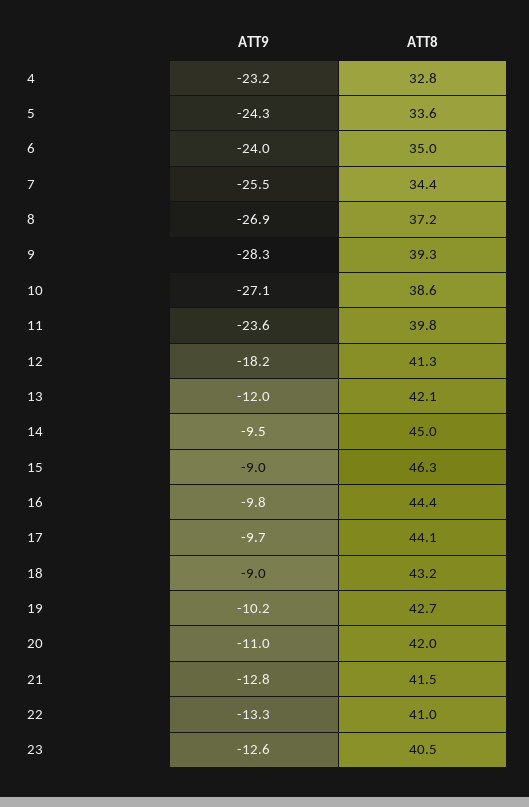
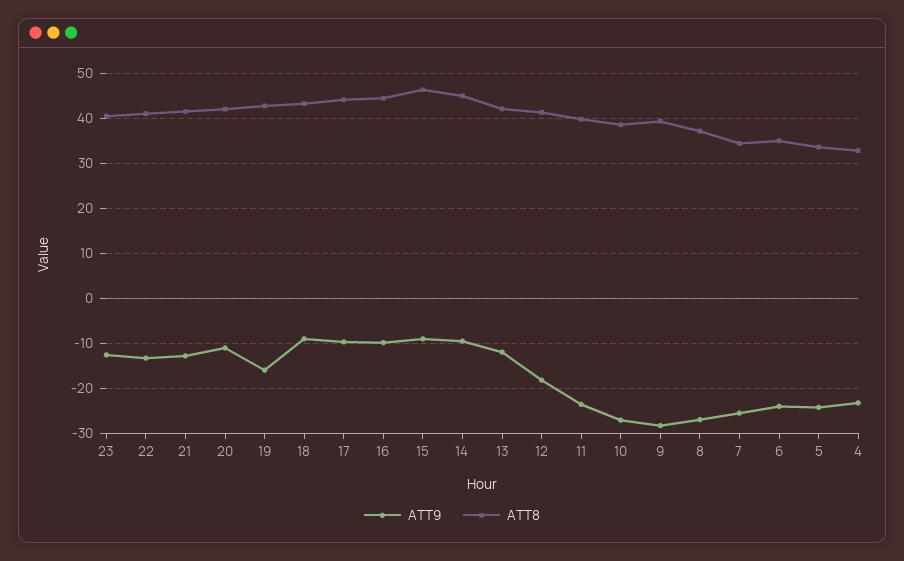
  {
    "ATT9": {
      "4": -23.2,
      "5": -24.3,
      "6": -24,
      "7": -25.5,
      "8": -26.9,
      "9": -28.3,
      "10": -27.1,
      "11": -23.6,
      "12": -18.2,
      "13": -12,
      "14": -9.5,
      "15": -9,
      "16": -9.8,
      "17": -9.7,
      "18": -9,
-     "19": -10.2,
+     "19": -16,
      "20": -11,
      "21": -12.8,
      "22": -13.3,
      "23": -12.6
    },
    "ATT8": {
      "4": 32.8,
      "5": 33.6,
      "6": 35,
      "7": 34.4,
      "8": 37.2,
      "9": 39.3,
      "10": 38.6,
      "11": 39.8,
      "12": 41.3,
      "13": 42.1,
      "14": 45,
      "15": 46.3,
      "16": 44.4,
      "17": 44.1,
      "18": 43.2,
      "19": 42.7,
      "20": 42,
      "21": 41.5,
      "22": 41,
      "23": 40.5
    }
  }

